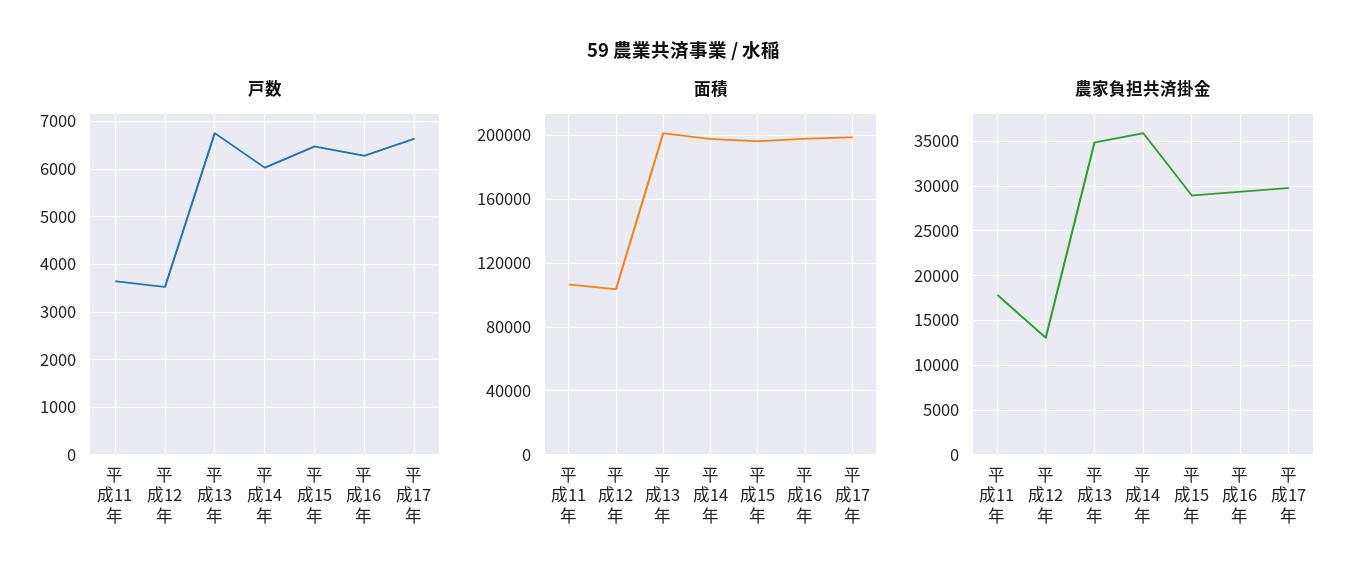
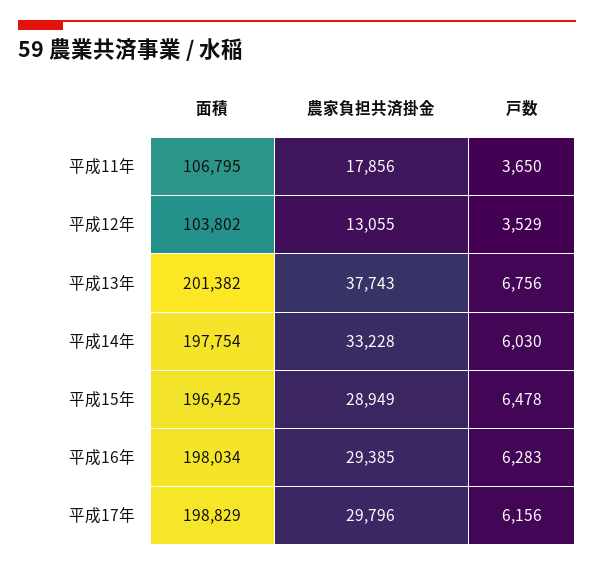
  {
    "戸数": {
      "平成11年": 3650,
      "平成12年": 3529,
      "平成13年": 6756,
      "平成14年": 6030,
      "平成15年": 6478,
      "平成16年": 6283,
-     "平成17年": 6600
+     "平成17年": 6156
    },
    "面積": {
      "平成11年": 106795,
      "平成12年": 103802,
      "平成13年": 201382,
      "平成14年": 197754,
      "平成15年": 196425,
      "平成16年": 198034,
      "平成17年": 198829
    },
    "農家負担共済掛金": {
      "平成11年": 17856,
      "平成12年": 13055,
-     "平成13年": 35000,
+     "平成13年": 37743,
-     "平成14年": 36000,
+     "平成14年": 33228,
      "平成15年": 28949,
      "平成16年": 29385,
      "平成17年": 29796
    }
  }

